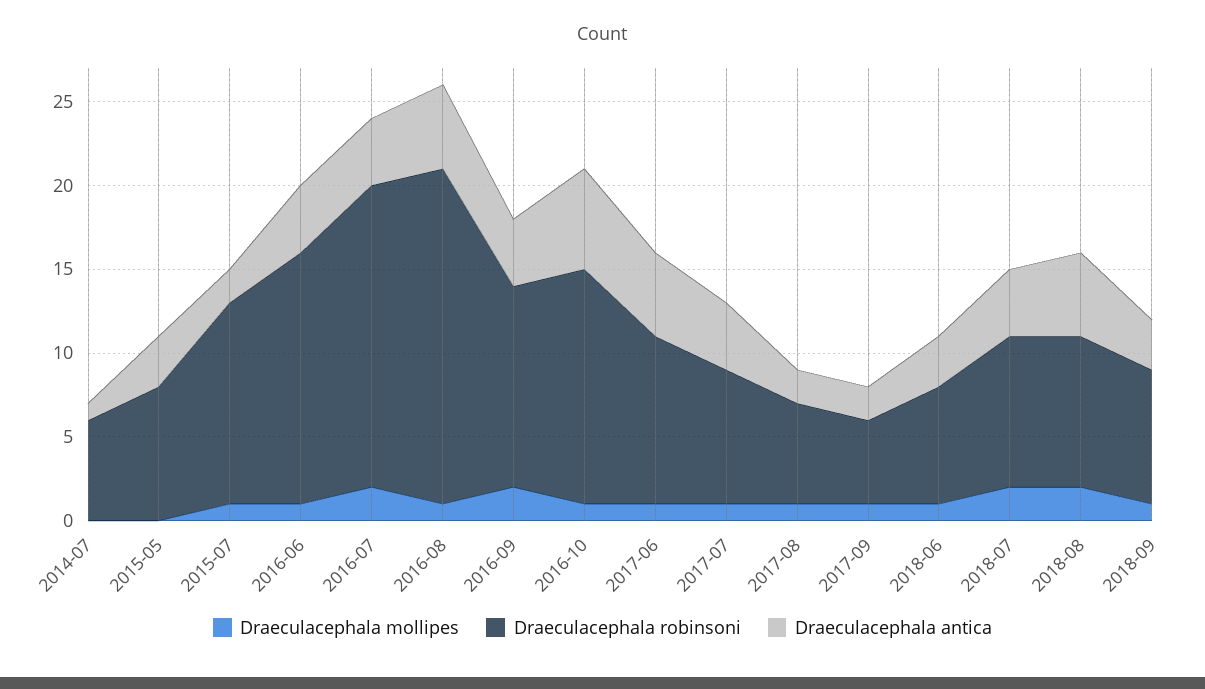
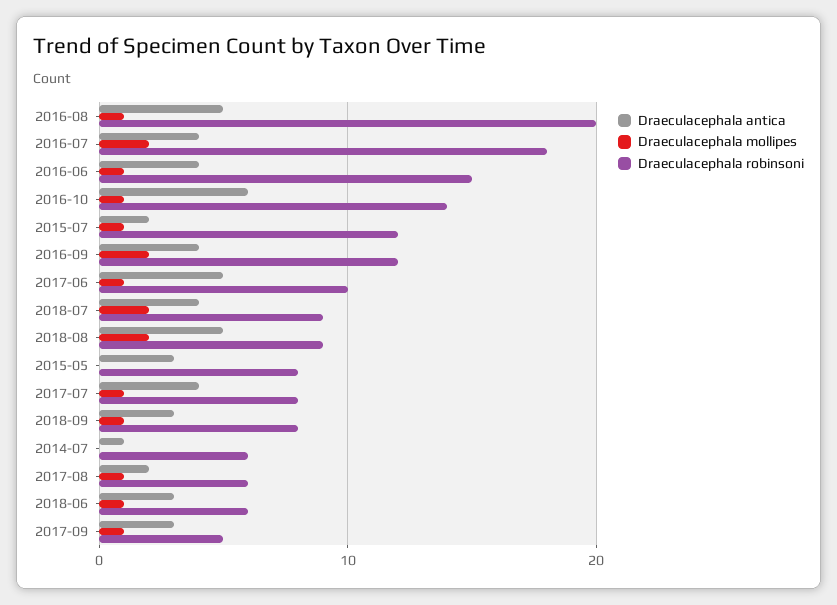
  {
    "Draeculacephala mollipes": {
      "2014-07": 0,
      "2015-05": 0,
      "2015-07": 1,
      "2016-06": 1,
      "2016-07": 2,
      "2016-08": 1,
      "2016-09": 2,
      "2016-10": 1,
      "2017-06": 1,
      "2017-07": 1,
      "2017-08": 1,
      "2017-09": 1,
      "2018-06": 1,
      "2018-07": 2,
      "2018-08": 2,
      "2018-09": 1
    },
    "Draeculacephala robinsoni": {
      "2014-07": 6,
      "2015-05": 8,
      "2015-07": 12,
      "2016-06": 15,
      "2016-07": 18,
      "2016-08": 20,
      "2016-09": 12,
      "2016-10": 14,
      "2017-06": 10,
      "2017-07": 8,
      "2017-08": 6,
      "2017-09": 5,
-     "2018-06": 7,
+     "2018-06": 6,
      "2018-07": 9,
      "2018-08": 9,
      "2018-09": 8
    },
    "Draeculacephala antica": {
      "2014-07": 1,
      "2015-05": 3,
      "2015-07": 2,
      "2016-06": 4,
      "2016-07": 4,
      "2016-08": 5,
      "2016-09": 4,
      "2016-10": 6,
      "2017-06": 5,
      "2017-07": 4,
      "2017-08": 2,
-     "2017-09": 2,
+     "2017-09": 3,
      "2018-06": 3,
      "2018-07": 4,
      "2018-08": 5,
      "2018-09": 3
    }
  }

